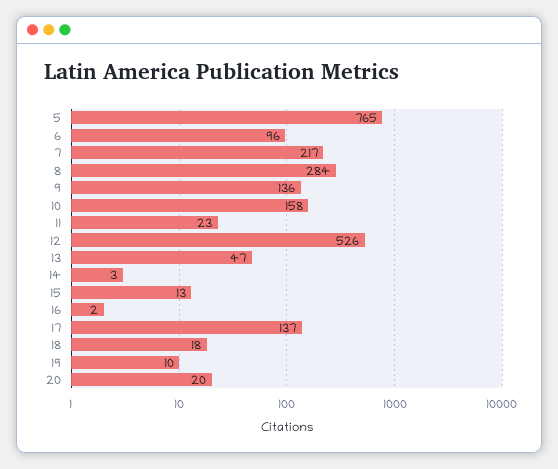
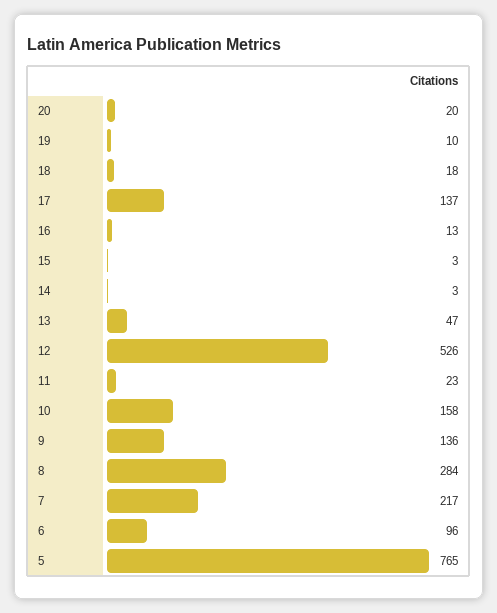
  {
    "5": 765,
    "6": 96,
    "7": 217,
    "8": 284,
    "9": 136,
    "10": 158,
    "11": 23,
    "12": 526,
    "13": 47,
    "14": 3,
-   "15": 13,
+   "15": 3,
-   "16": 2,
+   "16": 13,
    "17": 137,
    "18": 18,
    "19": 10,
    "20": 20
  }

